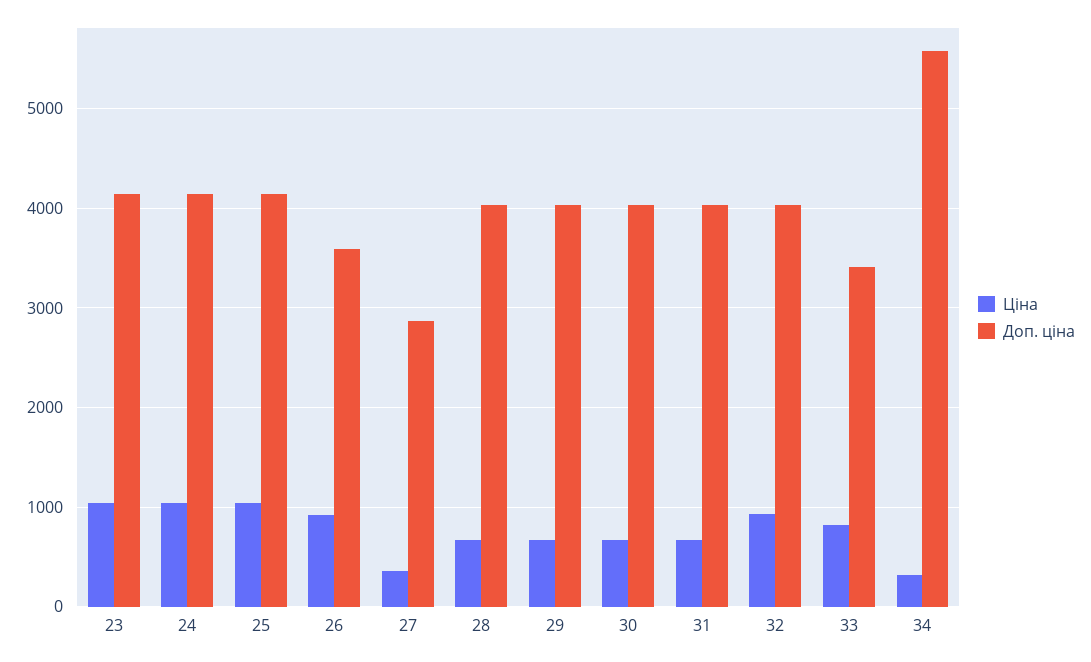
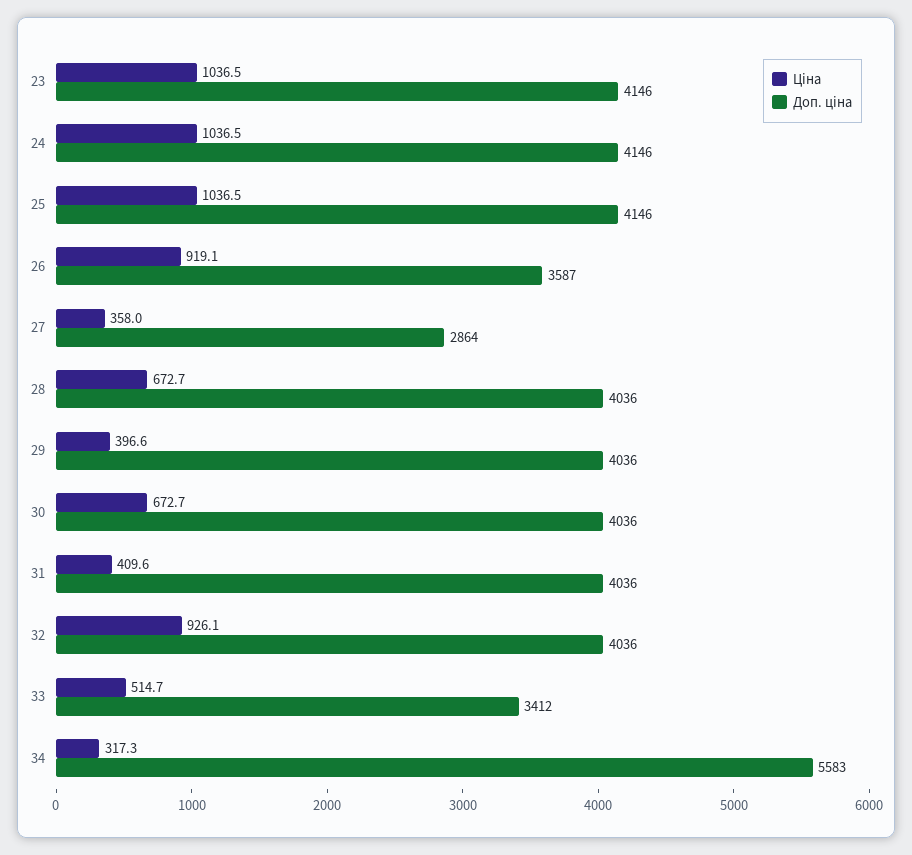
  {
    "Ціна": {
      "23": 1036.5,
      "24": 1036.5,
      "25": 1036.5,
      "26": 919.1,
      "27": 358,
      "28": 672.7,
-     "29": 700,
+     "29": 396.6,
      "30": 672.7,
-     "31": 700,
+     "31": 409.6,
      "32": 926.1,
-     "33": 800,
+     "33": 514.7,
      "34": 317.3
    },
    "Доп. ціна": {
      "23": 4146,
      "24": 4146,
      "25": 4146,
      "26": 3587,
      "27": 2864,
      "28": 4036,
      "29": 4036,
      "30": 4036,
      "31": 4036,
      "32": 4036,
      "33": 3412,
      "34": 5583
    }
  }

